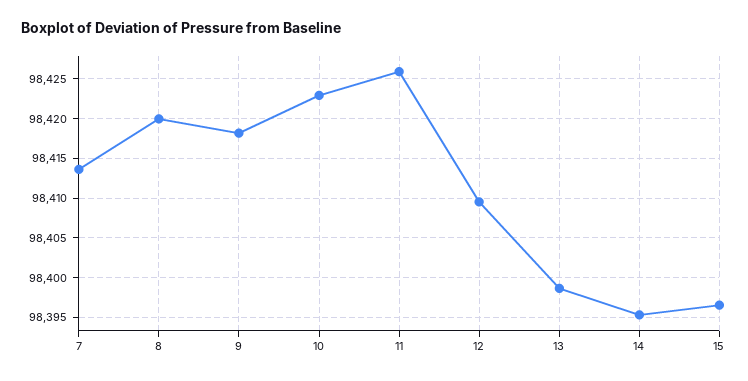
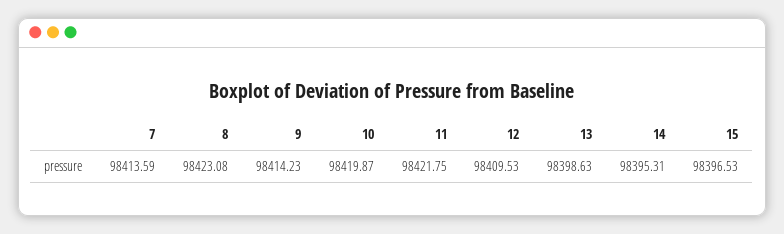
  {
    "7": 98413.59,
-   "8": 98420,
+   "8": 98423.08,
-   "9": 98418,
+   "9": 98414.23,
-   "10": 98423,
+   "10": 98419.87,
-   "11": 98426,
+   "11": 98421.75,
    "12": 98409.53,
    "13": 98398.63,
    "14": 98395.31,
    "15": 98396.53
  }

